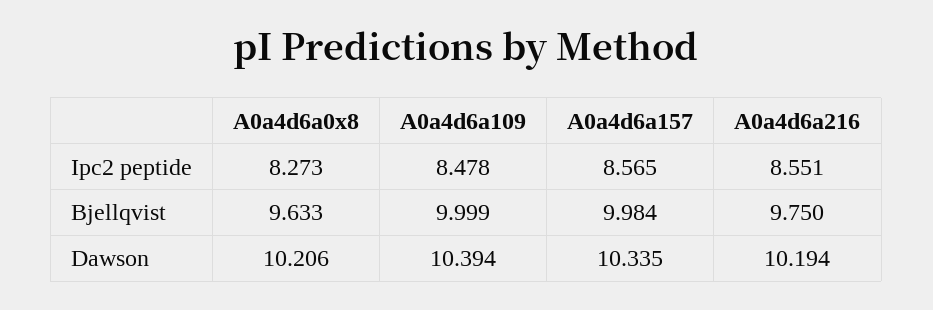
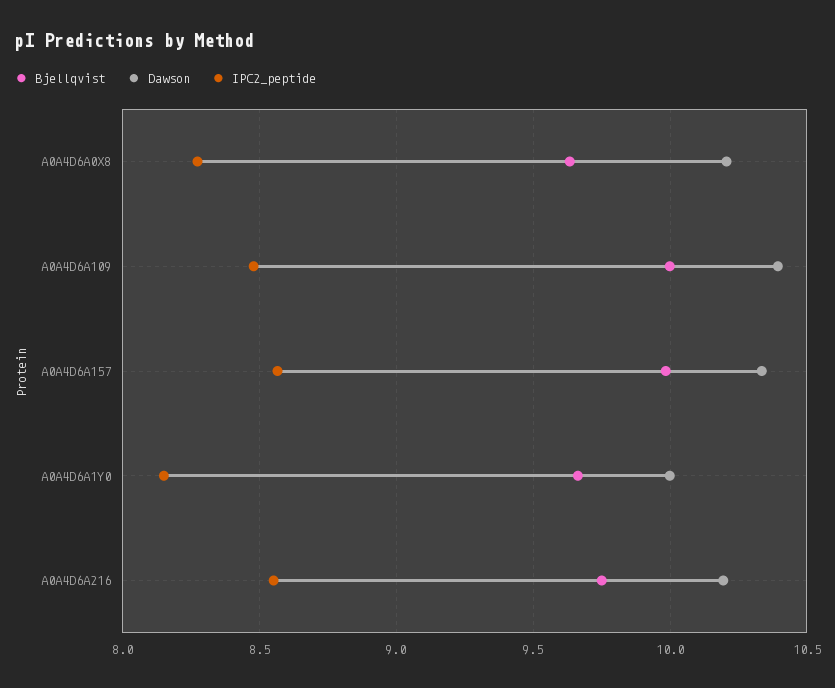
  {
    "Ipc2 peptide": {
      "A0a4d6a0x8": 8.273,
      "A0a4d6a109": 8.478,
      "A0a4d6a157": 8.565,
-     "A0a4d6a216": 8.551
+     "A0a4d6a216": 8.551,
+     "A0A4D6A1Y0": 8.15
    },
    "Bjellqvist": {
      "A0a4d6a0x8": 9.633,
      "A0a4d6a109": 9.999,
      "A0a4d6a157": 9.984,
-     "A0a4d6a216": 9.75
+     "A0a4d6a216": 9.75,
+     "A0A4D6A1Y0": 9.65
    },
    "Dawson": {
      "A0a4d6a0x8": 10.206,
      "A0a4d6a109": 10.394,
      "A0a4d6a157": 10.335,
-     "A0a4d6a216": 10.194
+     "A0a4d6a216": 10.194,
+     "A0A4D6A1Y0": 10
    }
  }

